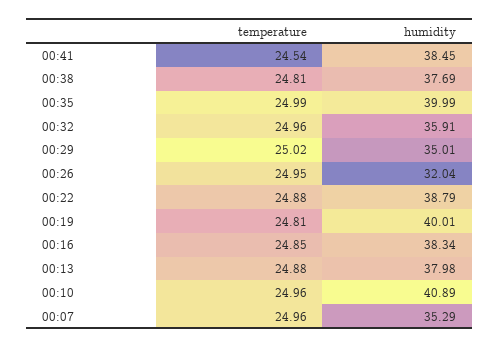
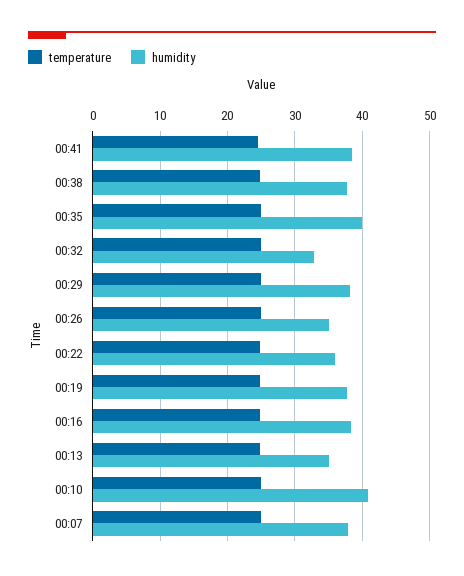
  {
    "temperature": {
      "00:41": 24.54,
      "00:38": 24.81,
      "00:35": 24.99,
      "00:32": 24.96,
      "00:29": 25.02,
      "00:26": 24.95,
      "00:22": 24.88,
      "00:19": 24.81,
      "00:16": 24.85,
      "00:13": 24.88,
      "00:10": 24.96,
      "00:07": 24.96
    },
    "humidity": {
      "00:41": 38.45,
      "00:38": 37.69,
      "00:35": 39.99,
-     "00:32": 35.91,
+     "00:32": 33,
-     "00:29": 35.01,
+     "00:29": 38,
-     "00:26": 32.04,
+     "00:26": 35,
-     "00:22": 38.79,
+     "00:22": 36,
-     "00:19": 40.01,
+     "00:19": 38,
      "00:16": 38.34,
-     "00:13": 37.98,
+     "00:13": 35,
      "00:10": 40.89,
-     "00:07": 35.29
+     "00:07": 38
    }
  }

